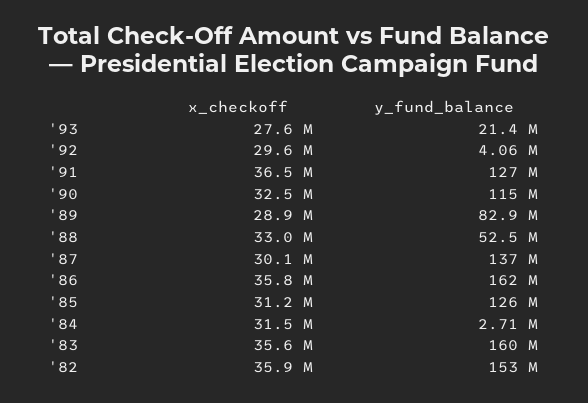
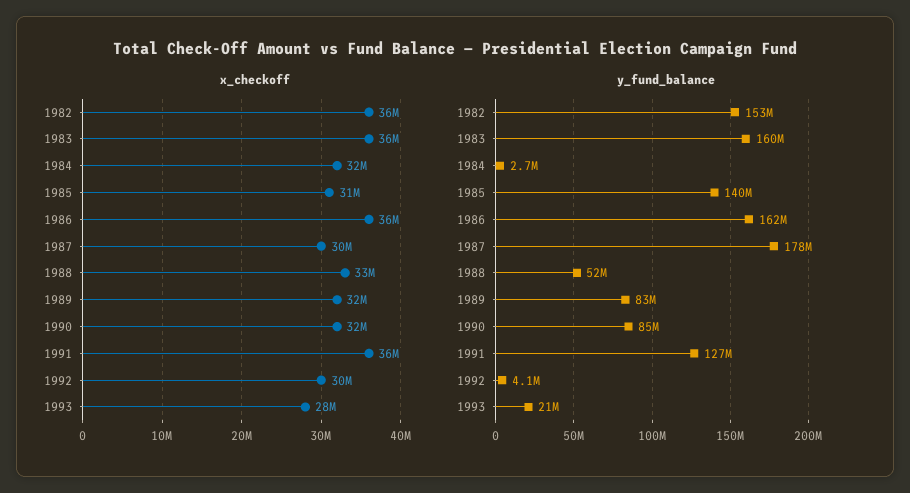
  {
    "x_checkoff": {
      "'93": 27600000,
      "'92": 29600000,
      "'91": 36500000,
      "'90": 32500000,
-     "'89": 28900000,
+     "'89": 32000000,
      "'88": 33000000,
      "'87": 30100000,
      "'86": 35800000,
      "'85": 31200000,
      "'84": 31500000,
      "'83": 35600000,
      "'82": 35900000
    },
    "y_fund_balance": {
      "'93": 21400000,
      "'92": 4060000,
      "'91": 127000000,
-     "'90": 115000000,
+     "'90": 85000000,
      "'89": 82900000,
      "'88": 52500000,
-     "'87": 137000000,
+     "'87": 178000000,
      "'86": 162000000,
-     "'85": 126000000,
+     "'85": 140000000,
      "'84": 2710000,
      "'83": 160000000,
      "'82": 153000000
    }
  }

